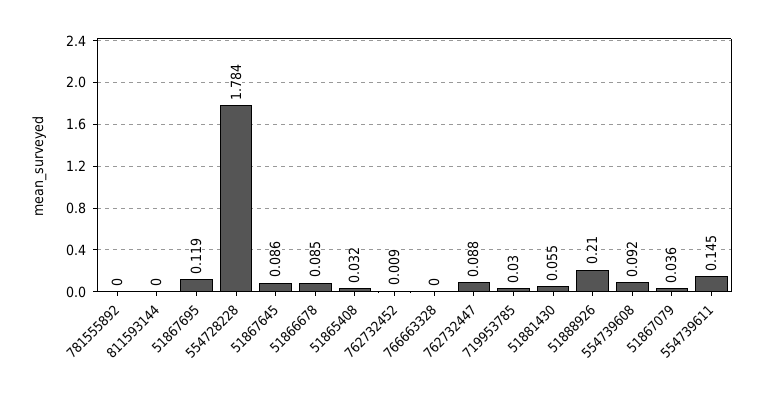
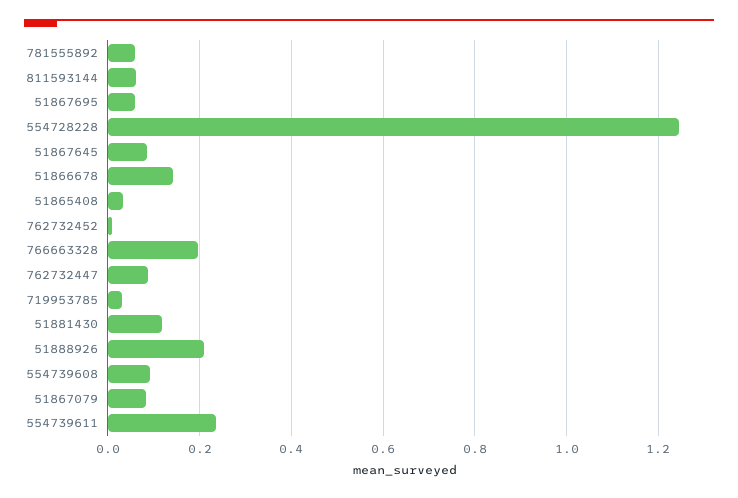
  {
-   "781555892": 0,
+   "781555892": 0.06,
-   "811593144": 0,
+   "811593144": 0.06,
-   "51867695": 0.119,
+   "51867695": 0.06,
-   "554728228": 1.784,
+   "554728228": 1.24,
    "51867645": 0.086,
-   "51866678": 0.085,
+   "51866678": 0.14,
    "51865408": 0.032,
    "762732452": 0.009,
-   "766663328": 0,
+   "766663328": 0.2,
    "762732447": 0.088,
    "719953785": 0.03,
-   "51881430": 0.055,
+   "51881430": 0.12,
    "51888926": 0.21,
    "554739608": 0.092,
-   "51867079": 0.036,
+   "51867079": 0.08,
-   "554739611": 0.145
+   "554739611": 0.24
  }

